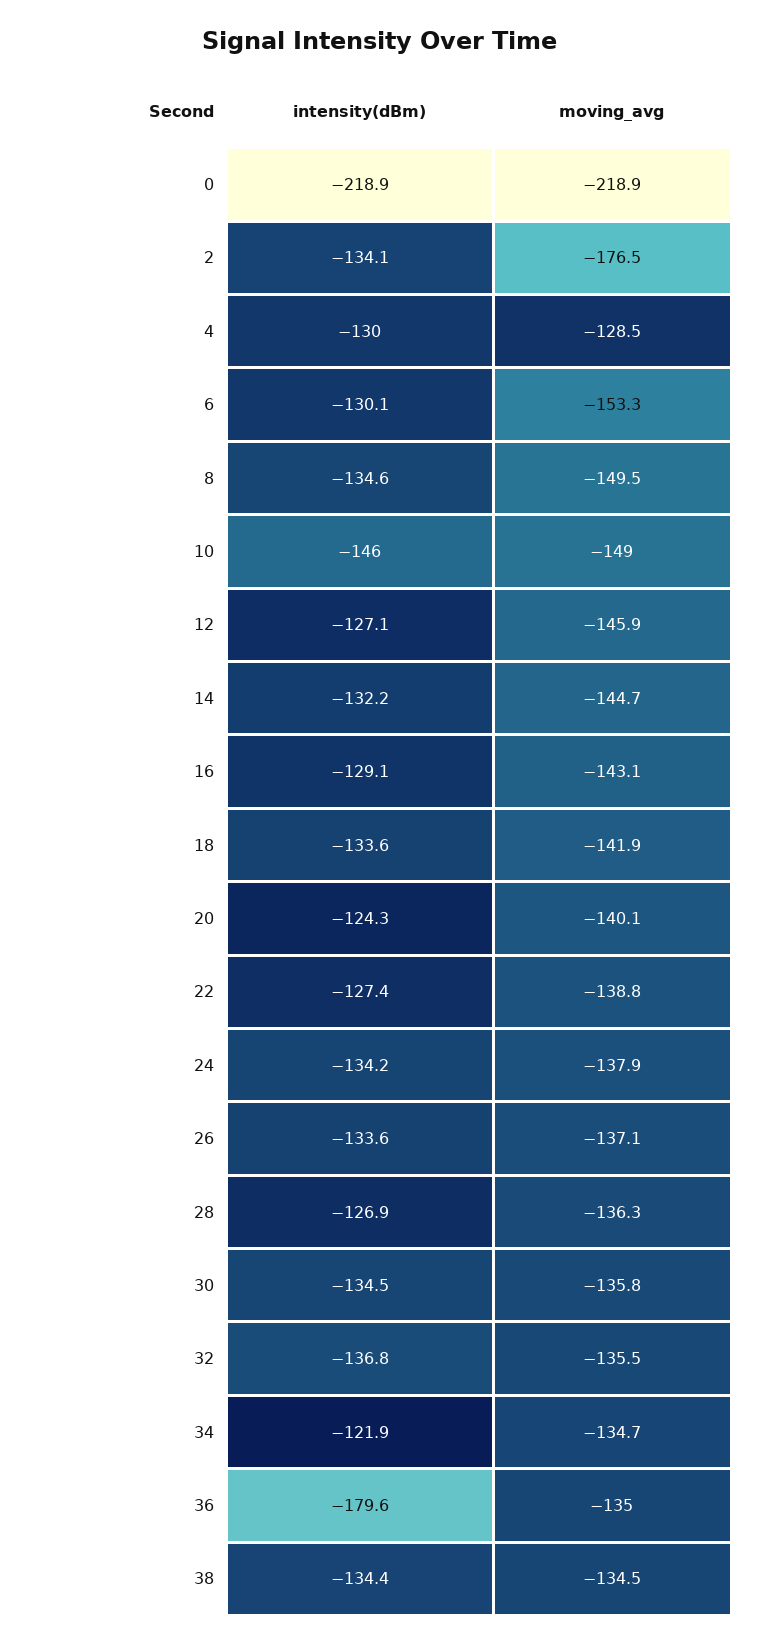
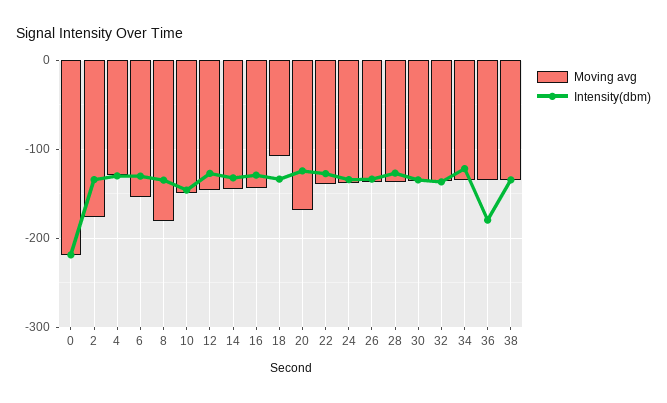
  {
    "intensity(dBm)": {
      "0": -218.9,
      "2": -134.1,
      "4": -130,
      "6": -130.1,
      "8": -134.6,
      "10": -146,
      "12": -127.1,
      "14": -132.2,
      "16": -129.1,
      "18": -133.6,
      "20": -124.3,
      "22": -127.4,
      "24": -134.2,
      "26": -133.6,
      "28": -126.9,
      "30": -134.5,
      "32": -136.8,
      "34": -121.9,
      "36": -179.6,
      "38": -134.4
    },
    "moving_avg": {
      "0": -218.9,
      "2": -176.5,
      "4": -128.5,
      "6": -153.3,
-     "8": -149.5,
+     "8": -180,
      "10": -149,
      "12": -145.9,
      "14": -144.7,
      "16": -143.1,
-     "18": -141.9,
+     "18": -110,
-     "20": -140.1,
+     "20": -170,
      "22": -138.8,
      "24": -137.9,
      "26": -137.1,
      "28": -136.3,
      "30": -135.8,
      "32": -135.5,
      "34": -134.7,
      "36": -135,
      "38": -134.5
    }
  }

